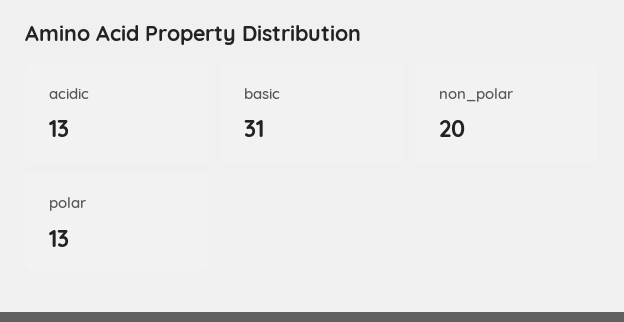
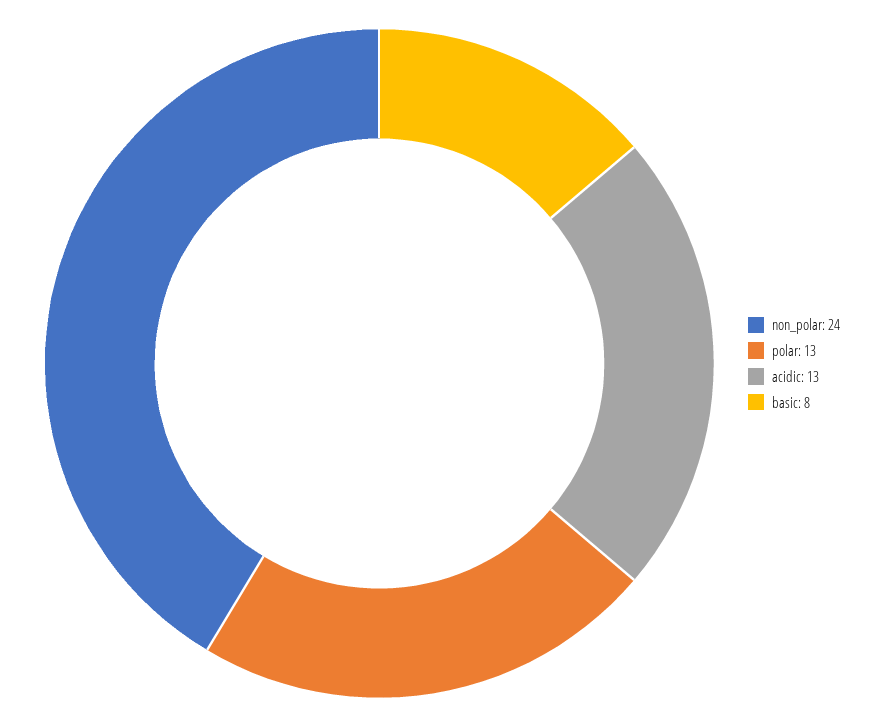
  {
    "acidic": 13,
-   "basic": 31,
+   "basic": 8,
-   "non_polar": 20,
+   "non_polar": 24,
    "polar": 13
  }

